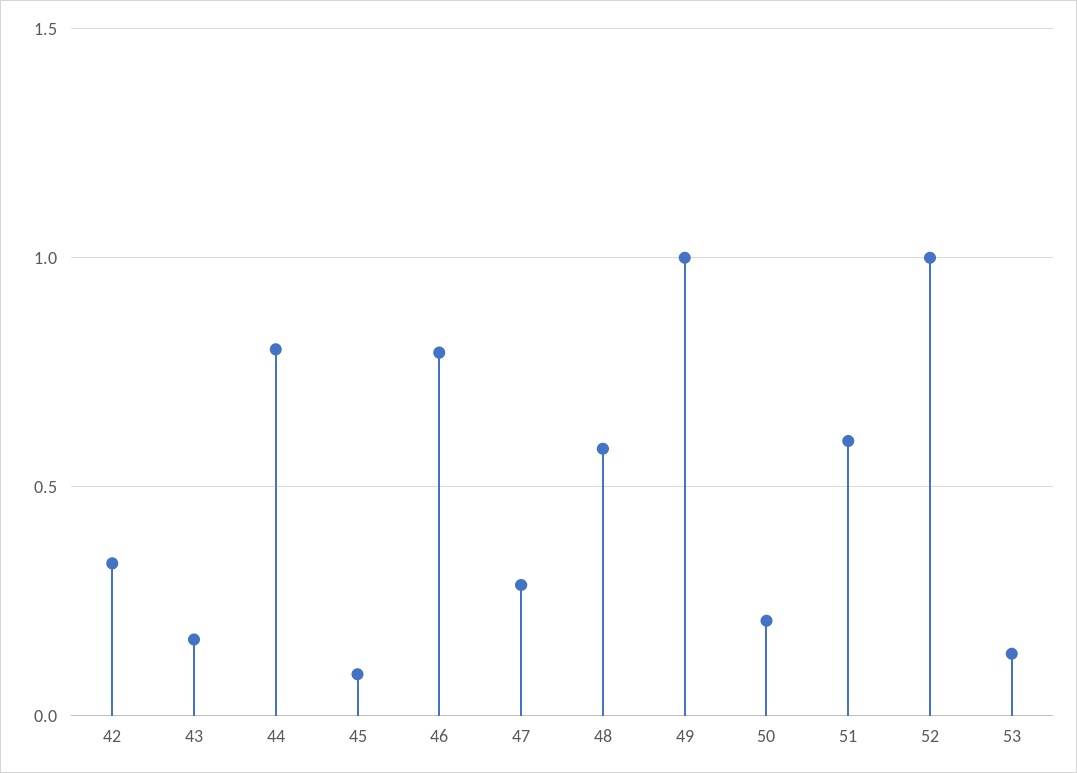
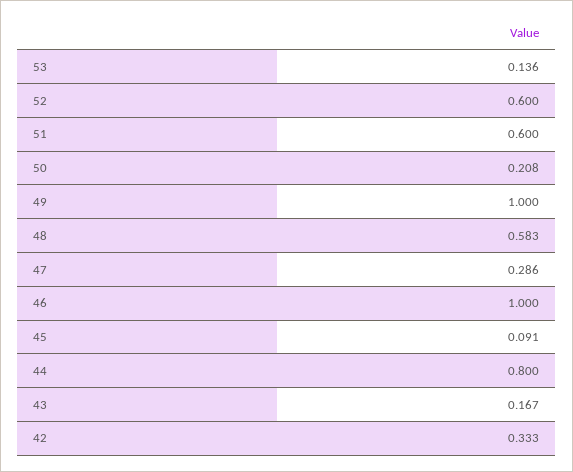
  {
    "42": 0.333,
    "43": 0.167,
    "44": 0.8,
    "45": 0.091,
-   "46": 0.8,
+   "46": 1,
    "47": 0.286,
    "48": 0.583,
    "49": 1,
    "50": 0.208,
    "51": 0.6,
-   "52": 1,
+   "52": 0.6,
    "53": 0.136
  }

